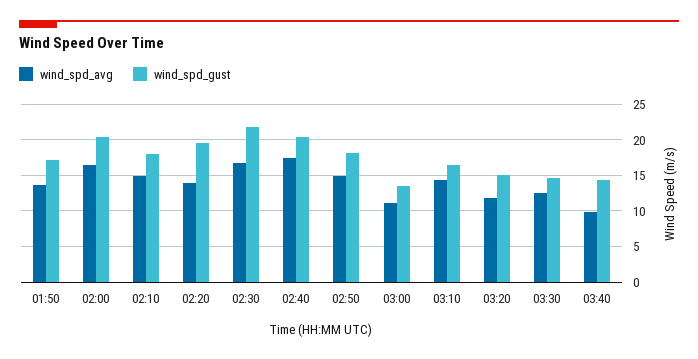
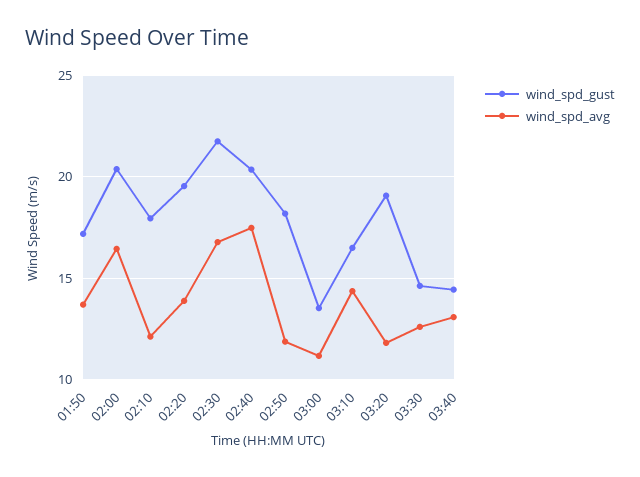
  {
    "wind_spd_avg": {
      "01:50": 13.5,
      "02:00": 16.5,
-     "02:10": 15,
+     "02:10": 12,
      "02:20": 14,
      "02:30": 17,
      "02:40": 17.5,
-     "02:50": 15,
+     "02:50": 12,
      "03:00": 11,
      "03:10": 14.5,
      "03:20": 12,
      "03:30": 12.5,
-     "03:40": 10
+     "03:40": 13
    },
    "wind_spd_gust": {
      "01:50": 17,
      "02:00": 20.5,
      "02:10": 18,
      "02:20": 19.5,
      "02:30": 22,
      "02:40": 20.5,
      "02:50": 18,
      "03:00": 13.5,
      "03:10": 16.5,
-     "03:20": 15,
+     "03:20": 19,
      "03:30": 14.5,
      "03:40": 14.5
    }
  }

